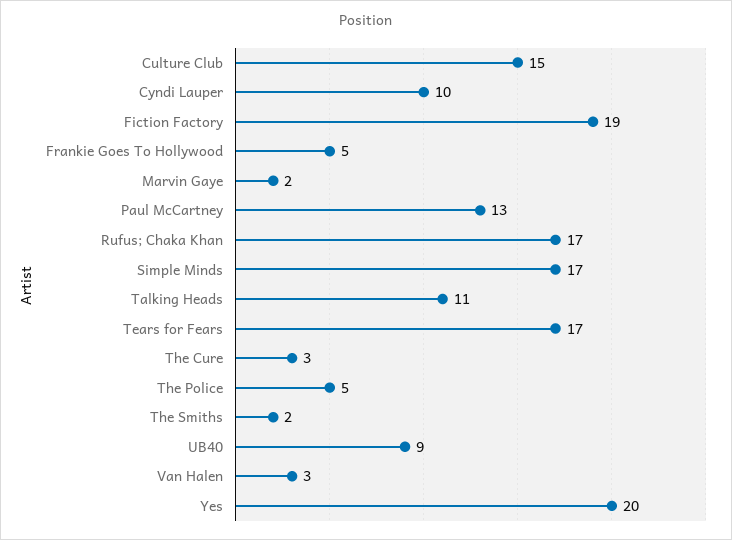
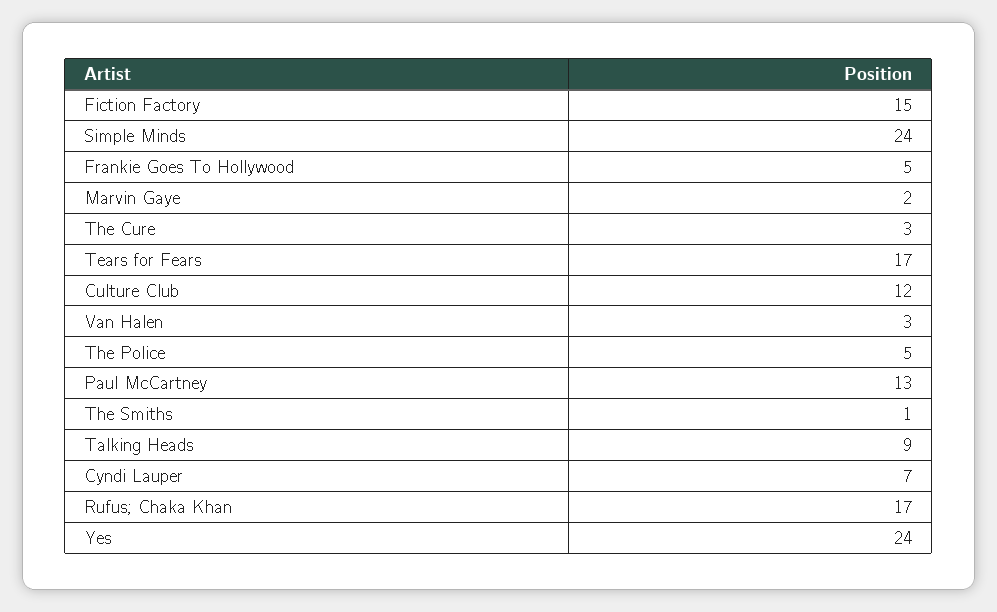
  {
-   "Culture Club": 15,
+   "Culture Club": 12,
-   "Cyndi Lauper": 10,
+   "Cyndi Lauper": 7,
-   "Fiction Factory": 19,
+   "Fiction Factory": 15,
    "Frankie Goes To Hollywood": 5,
    "Marvin Gaye": 2,
    "Paul McCartney": 13,
    "Rufus; Chaka Khan": 17,
-   "Simple Minds": 17,
+   "Simple Minds": 24,
-   "Talking Heads": 11,
+   "Talking Heads": 9,
    "Tears for Fears": 17,
    "The Cure": 3,
    "The Police": 5,
-   "The Smiths": 2,
+   "The Smiths": 1,
-   "UB40": 9,
    "Van Halen": 3,
-   "Yes": 20
+   "Yes": 24
  }

